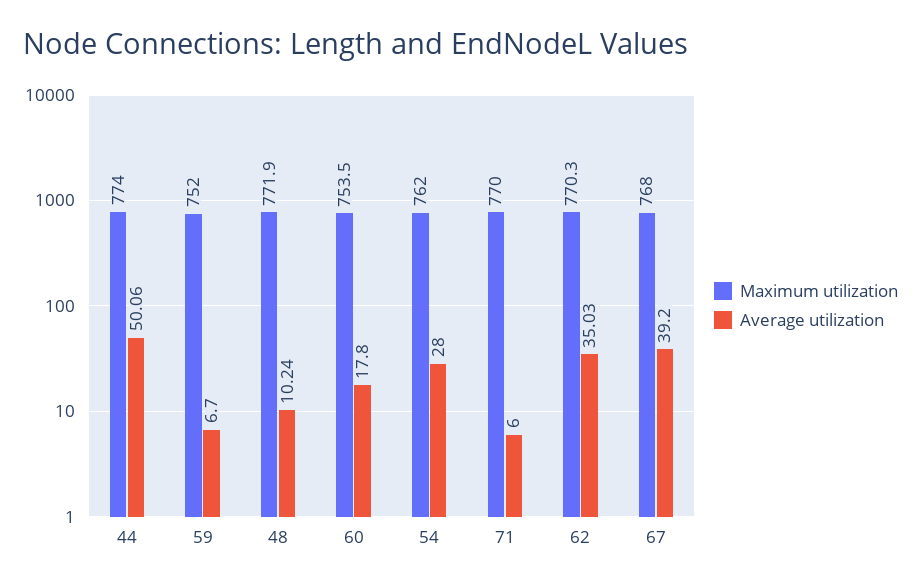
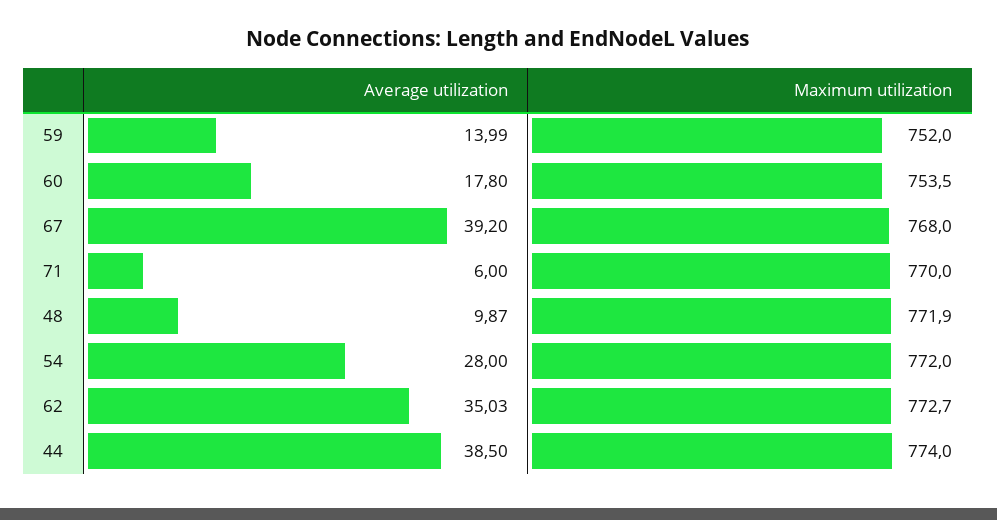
  {
    "Maximum utilization": {
      "44": 774,
      "59": 752,
      "48": 771.9,
      "60": 753.5,
-     "54": 762,
+     "54": 772,
      "71": 770,
-     "62": 770.3,
+     "62": 772.7,
      "67": 768
    },
    "Average utilization": {
-     "44": 50.06,
+     "44": 38.5,
-     "59": 6.7,
+     "59": 13.99,
-     "48": 10.24,
+     "48": 9.87,
      "60": 17.8,
      "54": 28,
      "71": 6,
      "62": 35.03,
      "67": 39.2
    }
  }

